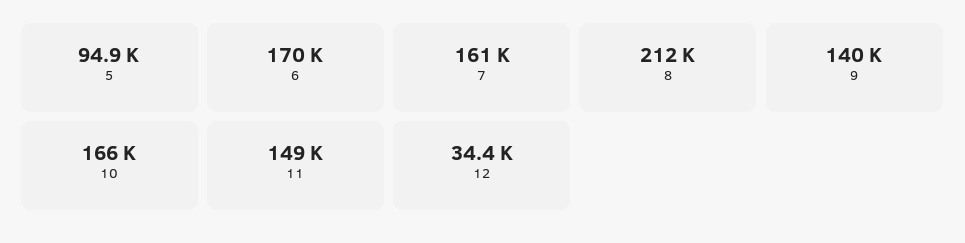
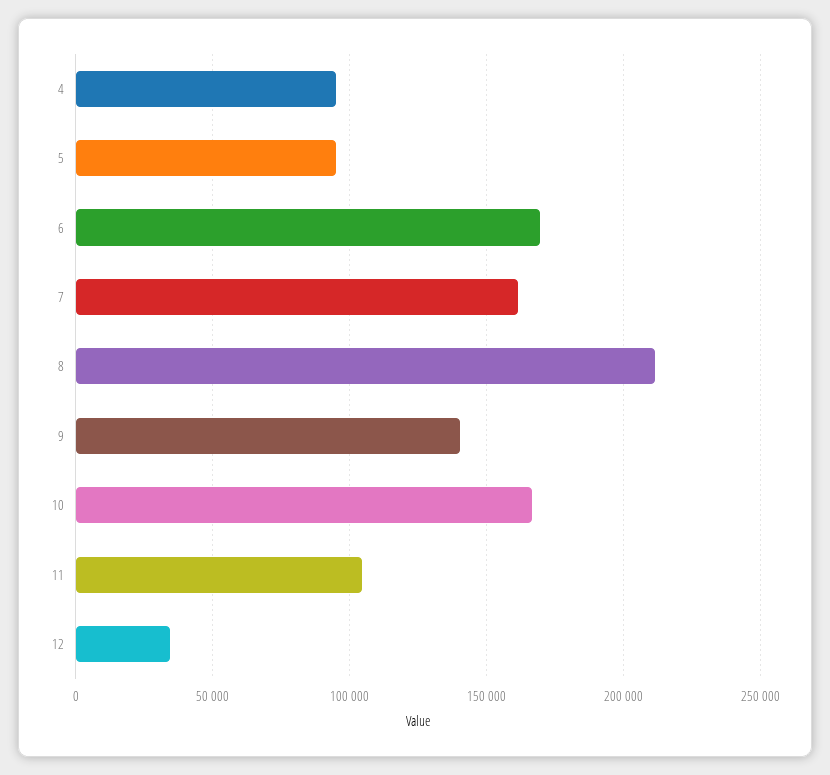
  {
    "5": 94900,
    "6": 170000,
    "7": 161000,
    "8": 212000,
    "9": 140000,
    "10": 166000,
-   "11": 149000,
+   "11": 105000,
-   "12": 34400
+   "12": 34400,
+   "4": 95000
  }

